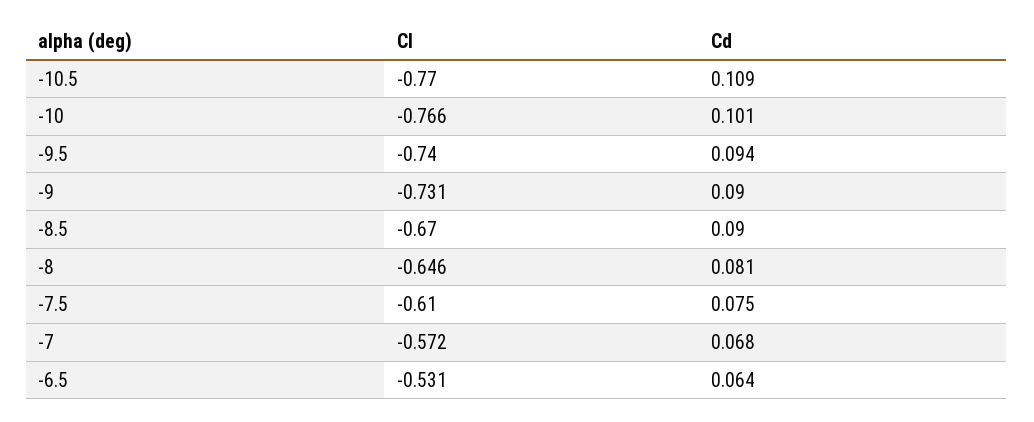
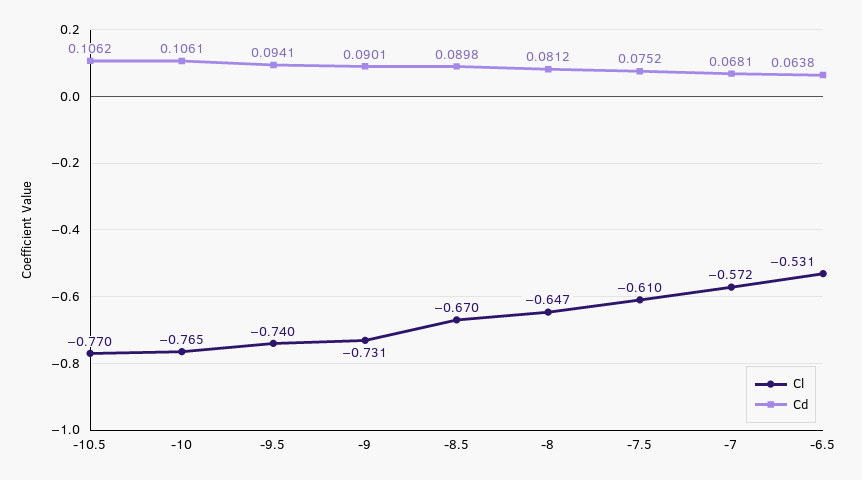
  {
    "Cl": {
      "-10.5": -0.77,
-     "-10": -0.766,
+     "-10": -0.765,
      "-9.5": -0.74,
      "-9": -0.731,
      "-8.5": -0.67,
-     "-8": -0.646,
+     "-8": -0.647,
      "-7.5": -0.61,
      "-7": -0.572,
      "-6.5": -0.531
    },
    "Cd": {
-     "-10.5": 0.109,
+     "-10.5": 0.1062,
-     "-10": 0.101,
+     "-10": 0.1061,
      "-9.5": 0.0941,
      "-9": 0.0901,
      "-8.5": 0.0898,
      "-8": 0.0812,
      "-7.5": 0.0752,
      "-7": 0.0681,
      "-6.5": 0.0638
    }
  }

